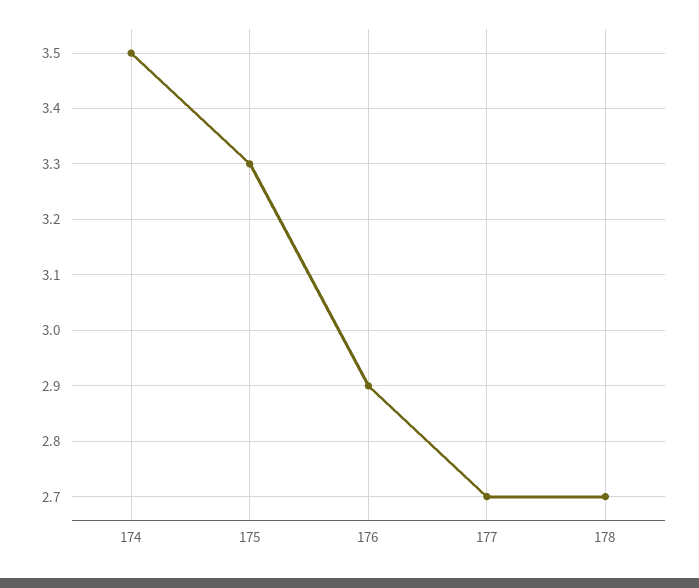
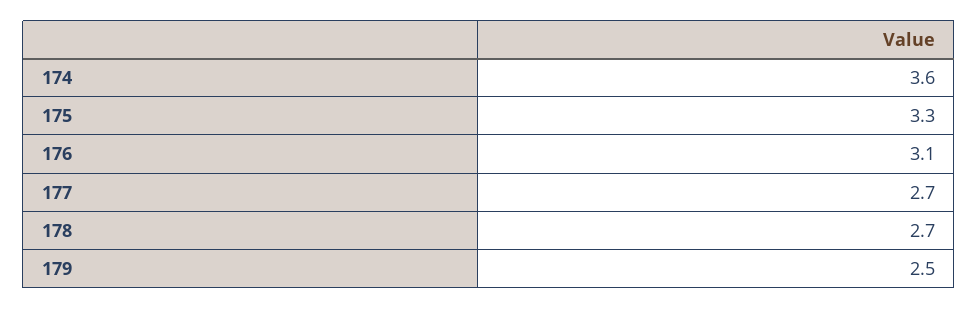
  {
-   "174": 3.5,
+   "174": 3.6,
    "175": 3.3,
-   "176": 2.9,
+   "176": 3.1,
    "177": 2.7,
-   "178": 2.7
+   "178": 2.7,
+   "179": 2.5
  }

